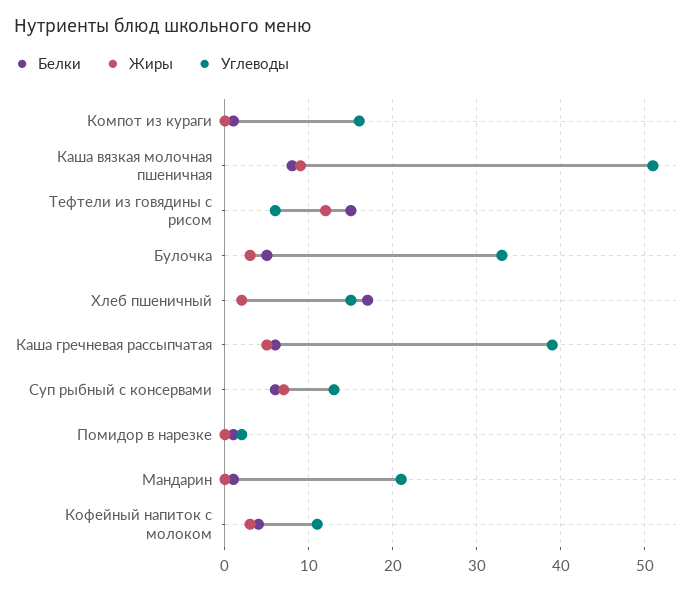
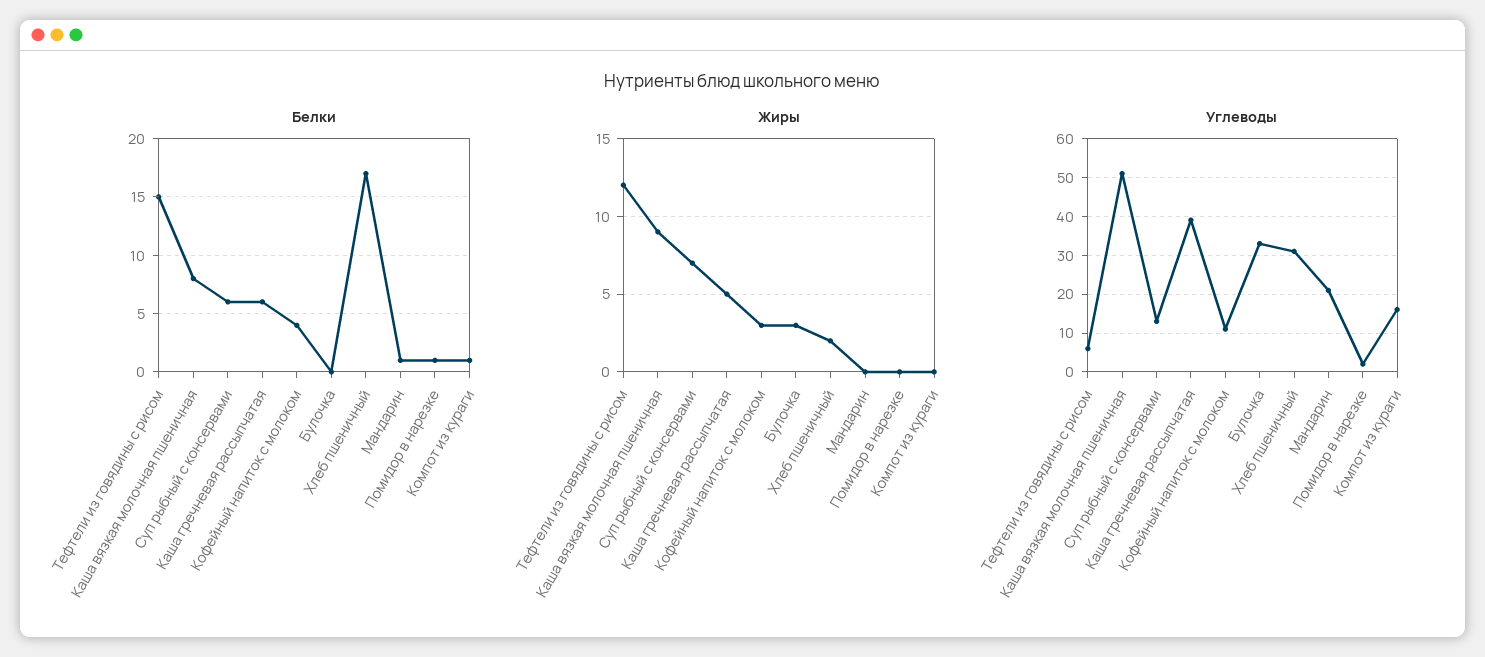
  {
    "Белки": {
      "Компот из кураги": 1,
      "Каша вязкая молочная пшеничная": 8,
      "Тефтели из говядины с рисом": 15,
-     "Булочка": 5,
+     "Булочка": 0,
      "Хлеб пшеничный": 17,
      "Каша гречневая рассыпчатая": 6,
      "Суп рыбный с консервами": 6,
      "Помидор в нарезке": 1,
      "Мандарин": 1,
      "Кофейный напиток с молоком": 4
    },
    "Жиры": {
      "Компот из кураги": 0,
      "Каша вязкая молочная пшеничная": 9,
      "Тефтели из говядины с рисом": 12,
      "Булочка": 3,
      "Хлеб пшеничный": 2,
      "Каша гречневая рассыпчатая": 5,
      "Суп рыбный с консервами": 7,
      "Помидор в нарезке": 0,
      "Мандарин": 0,
      "Кофейный напиток с молоком": 3
    },
    "Углеводы": {
      "Компот из кураги": 16,
      "Каша вязкая молочная пшеничная": 51,
      "Тефтели из говядины с рисом": 6,
      "Булочка": 33,
-     "Хлеб пшеничный": 15,
+     "Хлеб пшеничный": 30,
      "Каша гречневая рассыпчатая": 39,
      "Суп рыбный с консервами": 13,
      "Помидор в нарезке": 2,
      "Мандарин": 21,
      "Кофейный напиток с молоком": 11
    }
  }

